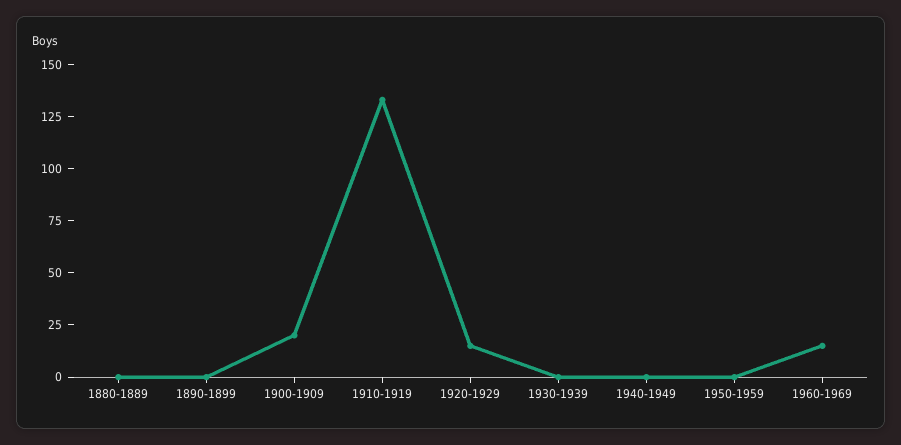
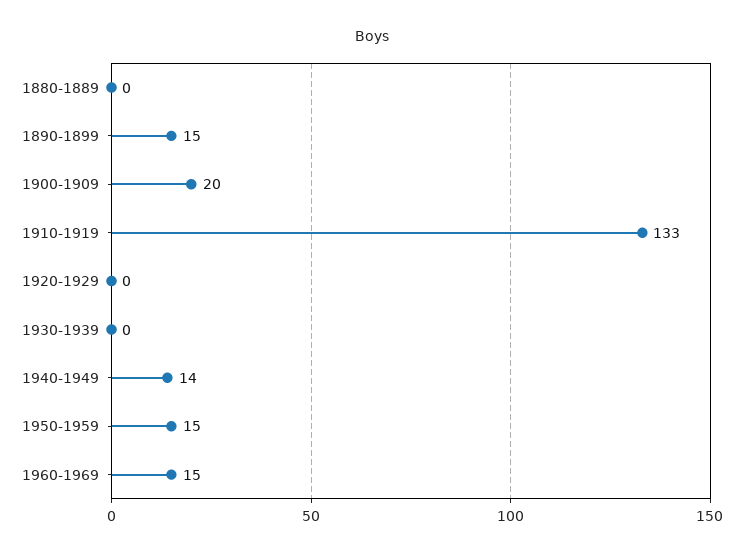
  {
    "1880-1889": 0,
-   "1890-1899": 0,
+   "1890-1899": 15,
    "1900-1909": 20,
    "1910-1919": 133,
-   "1920-1929": 15,
+   "1920-1929": 0,
    "1930-1939": 0,
-   "1940-1949": 0,
+   "1940-1949": 14,
-   "1950-1959": 0,
+   "1950-1959": 15,
    "1960-1969": 15
  }

